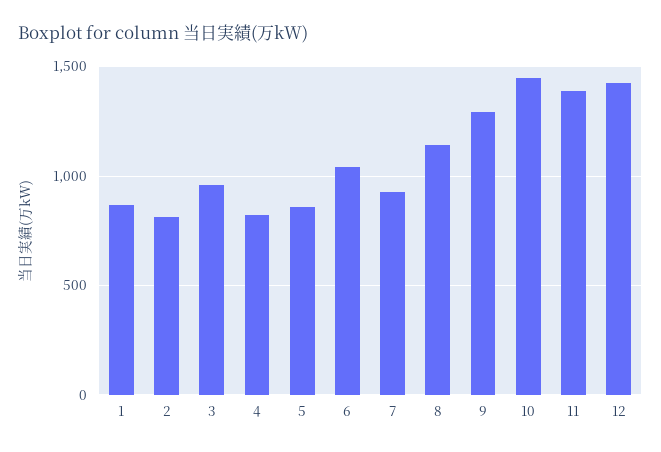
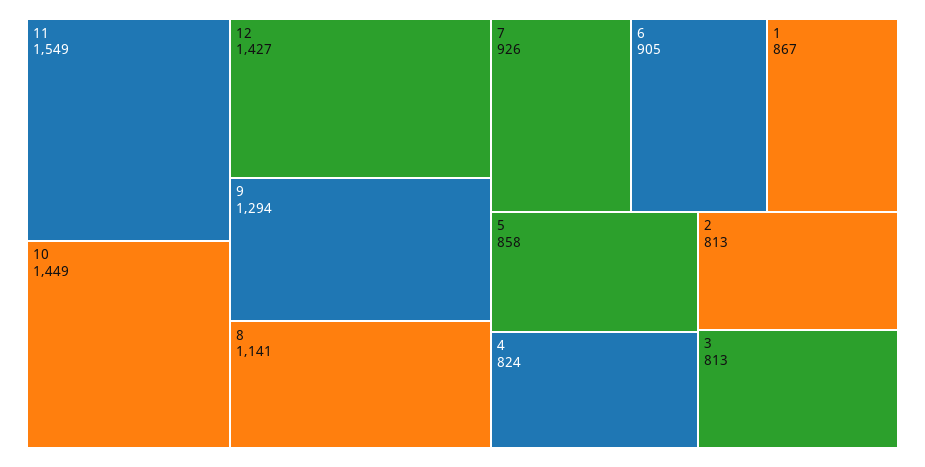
  {
    "1": 867,
    "2": 813,
-   "3": 950,
+   "3": 813,
    "4": 824,
    "5": 858,
-   "6": 1050,
+   "6": 905,
    "7": 926,
    "8": 1141,
    "9": 1294,
    "10": 1449,
-   "11": 1400,
+   "11": 1549,
    "12": 1427
  }

